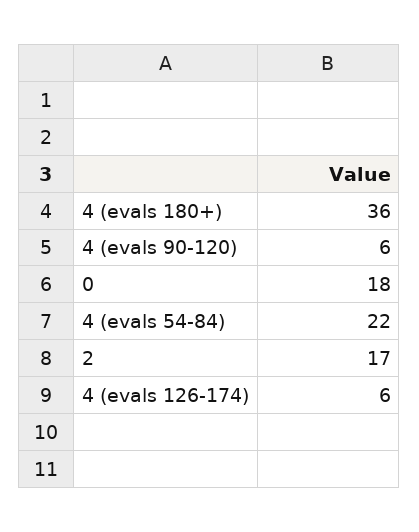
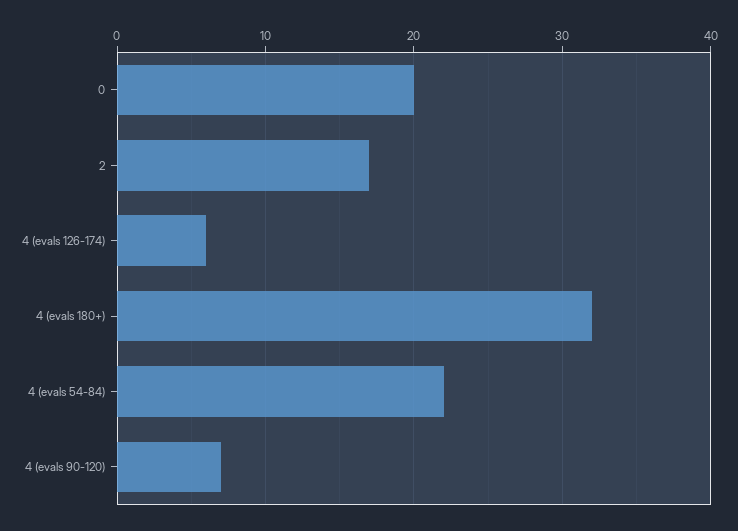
  {
-   "4 (evals 180+)": 36,
+   "4 (evals 180+)": 32,
-   "4 (evals 90-120)": 6,
+   "4 (evals 90-120)": 7,
-   "0": 18,
+   "0": 20,
    "4 (evals 54-84)": 22,
    "2": 17,
    "4 (evals 126-174)": 6
  }

